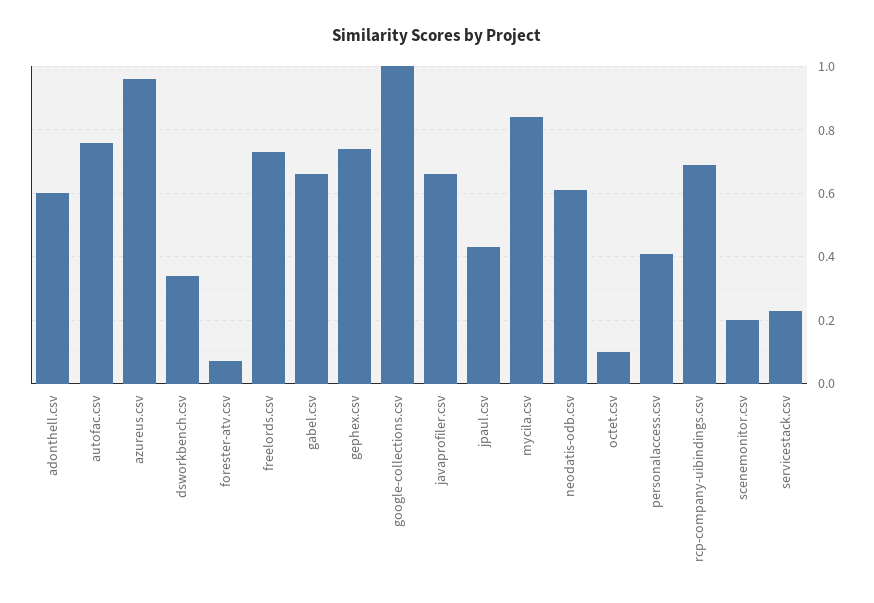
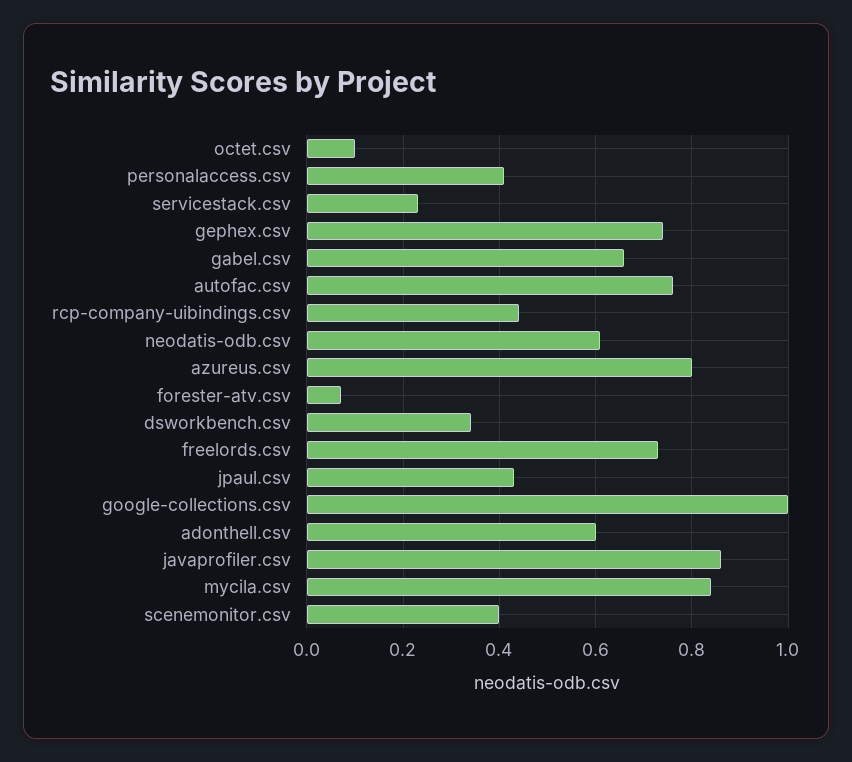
  {
    "adonthell.csv": 0.6,
    "autofac.csv": 0.75,
-   "azureus.csv": 0.95,
+   "azureus.csv": 0.8,
    "dsworkbench.csv": 0.35,
    "forester-atv.csv": 0.05,
    "freelords.csv": 0.75,
    "gabel.csv": 0.65,
    "gephex.csv": 0.75,
    "google-collections.csv": 1,
-   "javaprofiler.csv": 0.65,
+   "javaprofiler.csv": 0.85,
    "jpaul.csv": 0.45,
    "mycila.csv": 0.85,
    "neodatis-odb.csv": 0.6,
    "octet.csv": 0.1,
    "personalaccess.csv": 0.4,
-   "rcp-company-uibindings.csv": 0.7,
+   "rcp-company-uibindings.csv": 0.45,
-   "scenemonitor.csv": 0.2,
+   "scenemonitor.csv": 0.4,
    "servicestack.csv": 0.25
  }

